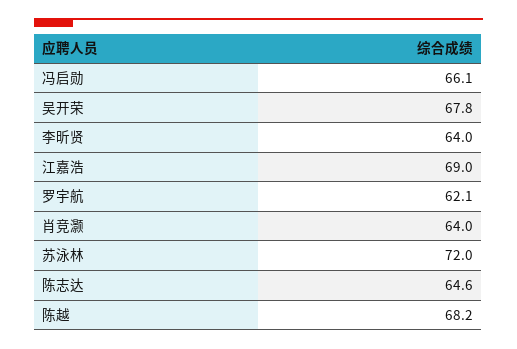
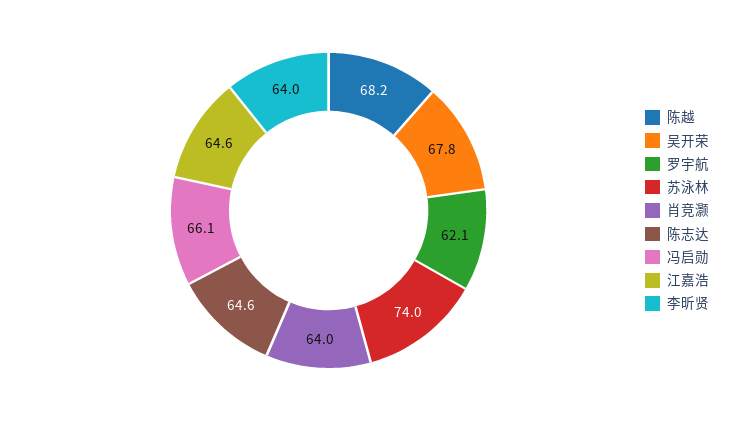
  {
    "冯启勋": 66.1,
    "吴开荣": 67.8,
    "李昕贤": 64,
-   "江嘉浩": 69,
+   "江嘉浩": 64.6,
    "罗宇航": 62.1,
    "肖竞灏": 64,
-   "苏泳林": 72,
+   "苏泳林": 74,
    "陈志达": 64.6,
    "陈越": 68.2
  }

